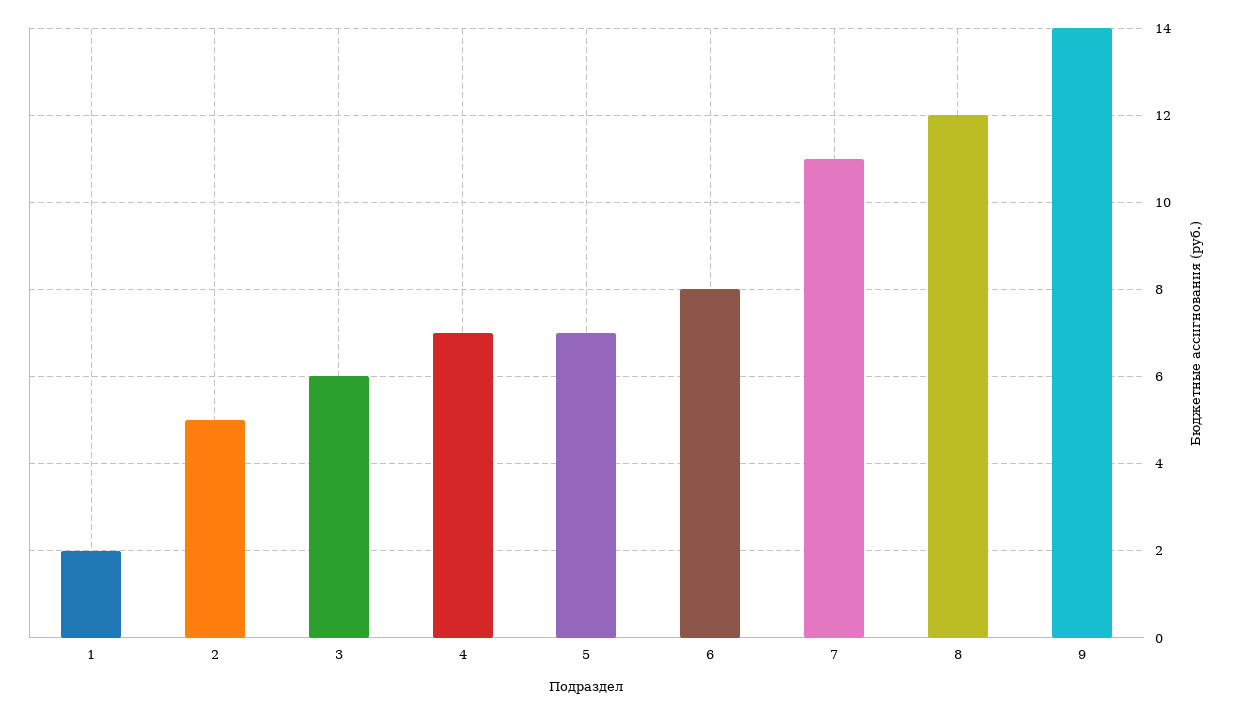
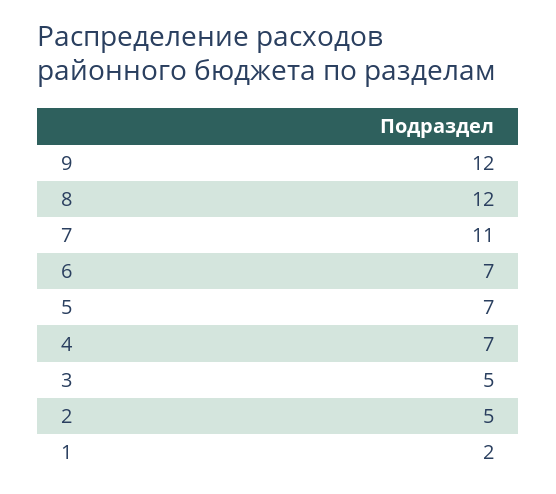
  {
    "1": 2,
    "2": 5,
-   "3": 6,
+   "3": 5,
    "4": 7,
    "5": 7,
-   "6": 8,
+   "6": 7,
    "7": 11,
    "8": 12,
-   "9": 14
+   "9": 12
  }

